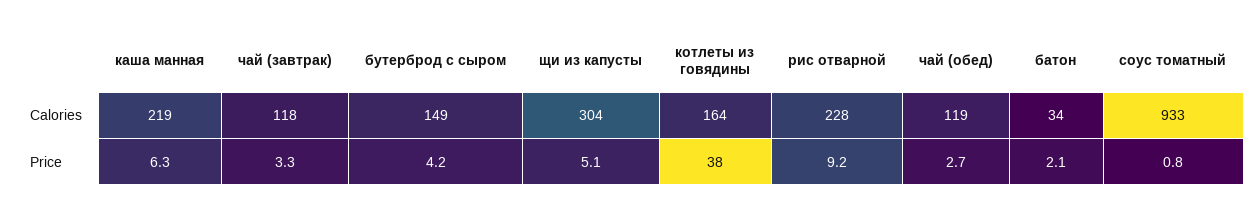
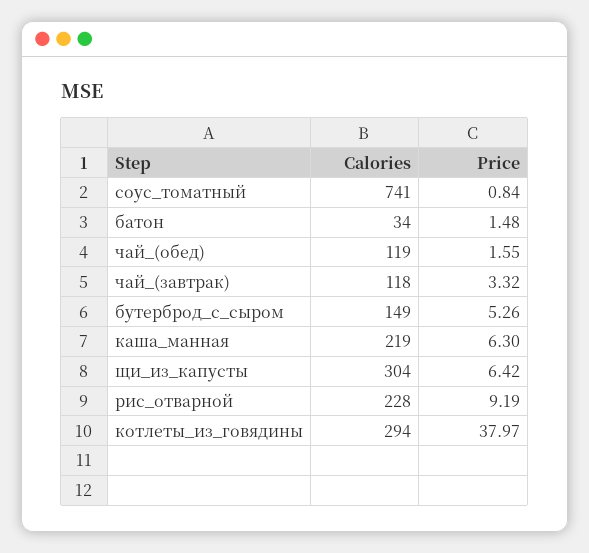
  {
    "каша манная": {
      "Calories": 219,
      "Price": 6.3
    },
    "чай (завтрак)": {
      "Calories": 118,
      "Price": 3.32
    },
    "бутерброд с сыром": {
      "Calories": 149,
-     "Price": 4.2
+     "Price": 5.26
    },
    "щи из капусты": {
      "Calories": 304,
-     "Price": 5.1
+     "Price": 6.42
    },
    "котлеты из говядины": {
-     "Calories": 164,
+     "Calories": 294,
      "Price": 37.97
    },
    "рис отварной": {
      "Calories": 228,
      "Price": 9.19
    },
    "чай (обед)": {
      "Calories": 119,
-     "Price": 2.7
+     "Price": 1.55
    },
    "батон": {
      "Calories": 34,
-     "Price": 2.1
+     "Price": 1.48
    },
    "соус томатный": {
-     "Calories": 933,
+     "Calories": 741,
      "Price": 0.84
    }
  }

